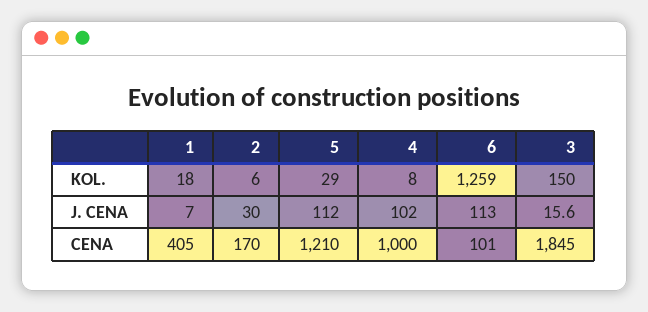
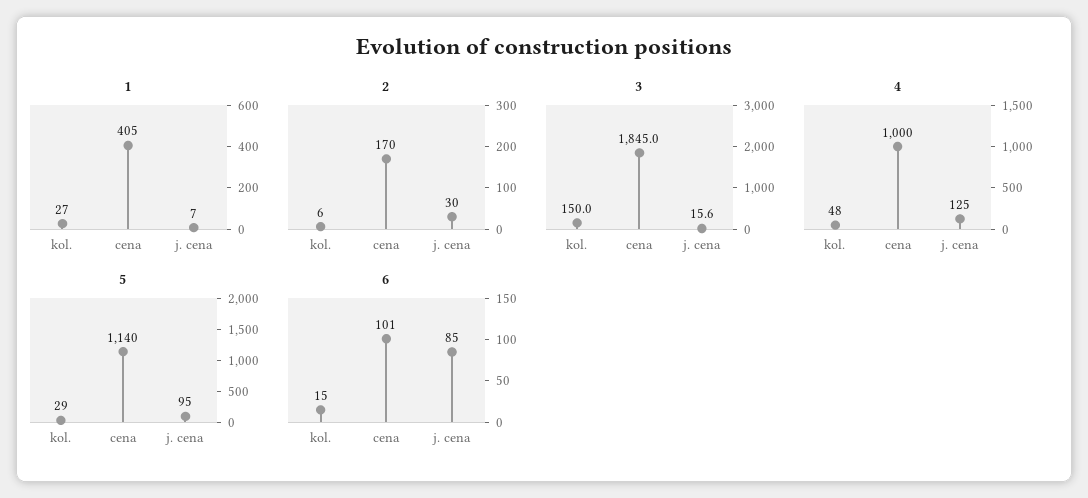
  {
    "1": {
-     "KOL.": 18,
+     "KOL.": 27,
      "J. CENA": 7,
      "CENA": 405
    },
    "2": {
      "KOL.": 6,
      "J. CENA": 30,
      "CENA": 170
    },
    "5": {
      "KOL.": 29,
-     "J. CENA": 112,
+     "J. CENA": 95,
-     "CENA": 1210
+     "CENA": 1140
    },
    "4": {
-     "KOL.": 8,
+     "KOL.": 48,
-     "J. CENA": 102,
+     "J. CENA": 125,
      "CENA": 1000
    },
    "6": {
-     "KOL.": 1259,
+     "KOL.": 15,
-     "J. CENA": 113,
+     "J. CENA": 85,
      "CENA": 101
    },
    "3": {
      "KOL.": 150,
      "J. CENA": 15.6,
      "CENA": 1845
    }
  }

